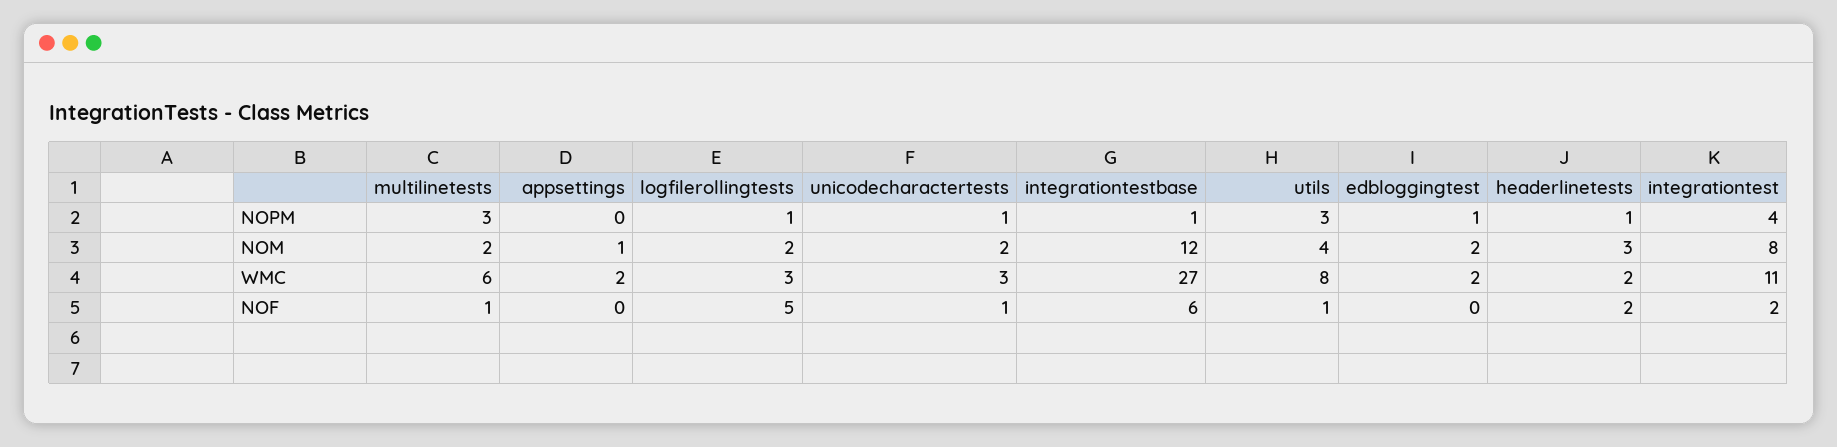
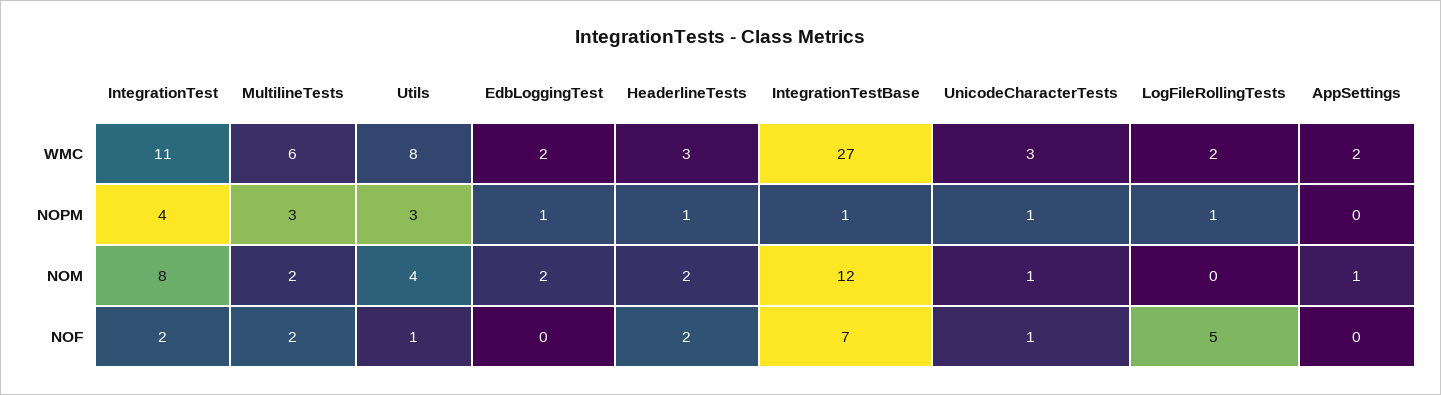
  {
    "multilinetests": {
      "NOPM": 3,
      "NOM": 2,
      "WMC": 6,
-     "NOF": 1
+     "NOF": 2
    },
    "appsettings": {
      "NOPM": 0,
      "NOM": 1,
      "WMC": 2,
      "NOF": 0
    },
    "logfilerollingtests": {
      "NOPM": 1,
-     "NOM": 2,
+     "NOM": 0,
-     "WMC": 3,
+     "WMC": 2,
      "NOF": 5
    },
    "unicodecharactertests": {
      "NOPM": 1,
-     "NOM": 2,
+     "NOM": 1,
      "WMC": 3,
      "NOF": 1
    },
    "integrationtestbase": {
      "NOPM": 1,
      "NOM": 12,
      "WMC": 27,
-     "NOF": 6
+     "NOF": 7
    },
    "utils": {
      "NOPM": 3,
      "NOM": 4,
      "WMC": 8,
      "NOF": 1
    },
    "edbloggingtest": {
      "NOPM": 1,
      "NOM": 2,
      "WMC": 2,
      "NOF": 0
    },
    "headerlinetests": {
      "NOPM": 1,
-     "NOM": 3,
+     "NOM": 2,
-     "WMC": 2,
+     "WMC": 3,
      "NOF": 2
    },
    "integrationtest": {
      "NOPM": 4,
      "NOM": 8,
      "WMC": 11,
      "NOF": 2
    }
  }

